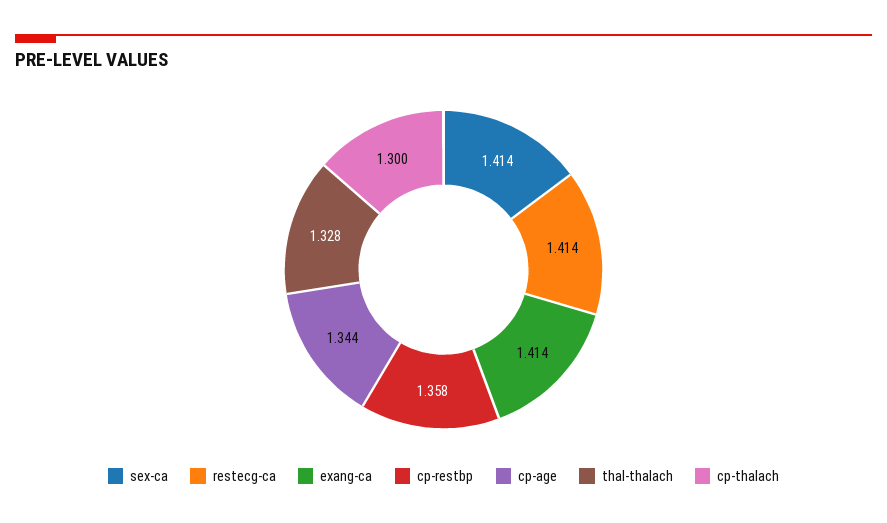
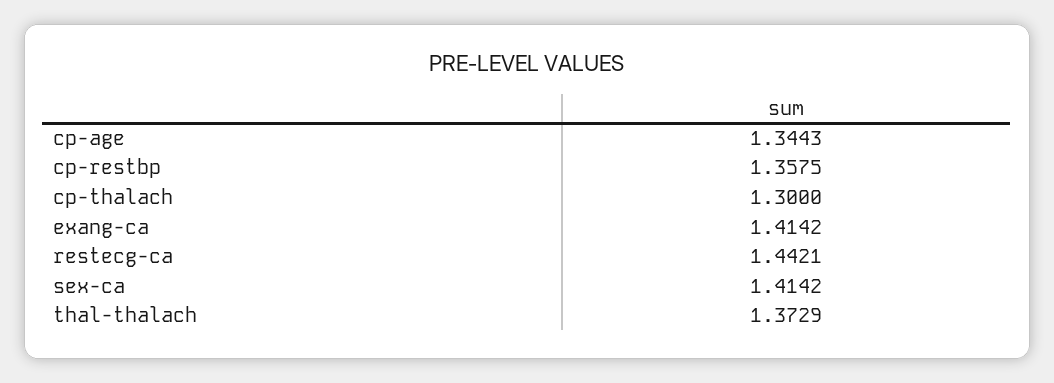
  {
    "sex-ca": 1.4142,
-   "restecg-ca": 1.414,
+   "restecg-ca": 1.4421,
    "exang-ca": 1.4142,
    "cp-restbp": 1.3575,
    "cp-age": 1.3443,
-   "thal-thalach": 1.328,
+   "thal-thalach": 1.3729,
    "cp-thalach": 1.3
  }

